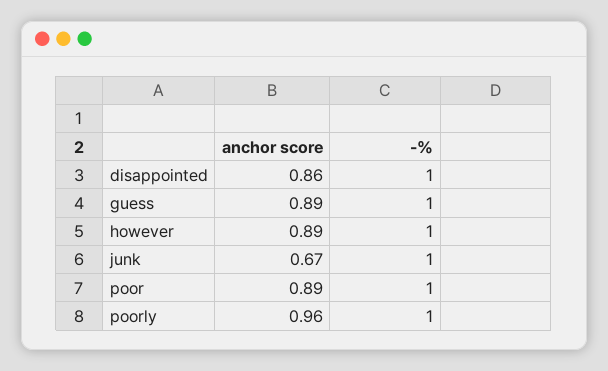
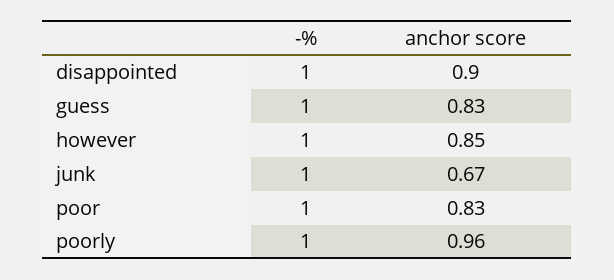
  {
    "anchor score": {
-     "disappointed": 0.86,
+     "disappointed": 0.9,
-     "guess": 0.89,
+     "guess": 0.83,
-     "however": 0.89,
+     "however": 0.85,
      "junk": 0.67,
-     "poor": 0.89,
+     "poor": 0.83,
      "poorly": 0.96
    },
    "-%": {
      "disappointed": 1,
      "guess": 1,
      "however": 1,
      "junk": 1,
      "poor": 1,
      "poorly": 1
    }
  }

